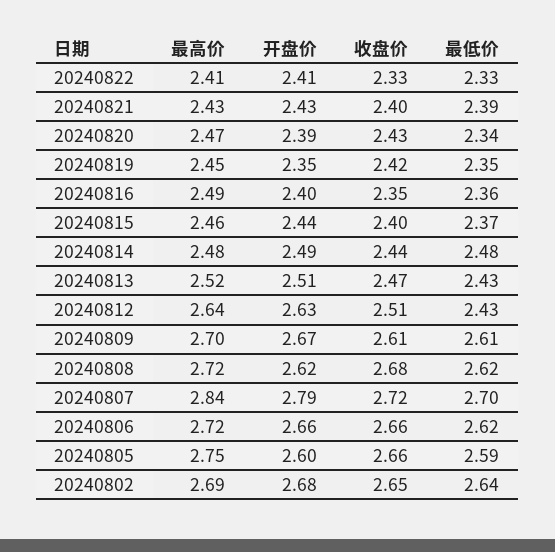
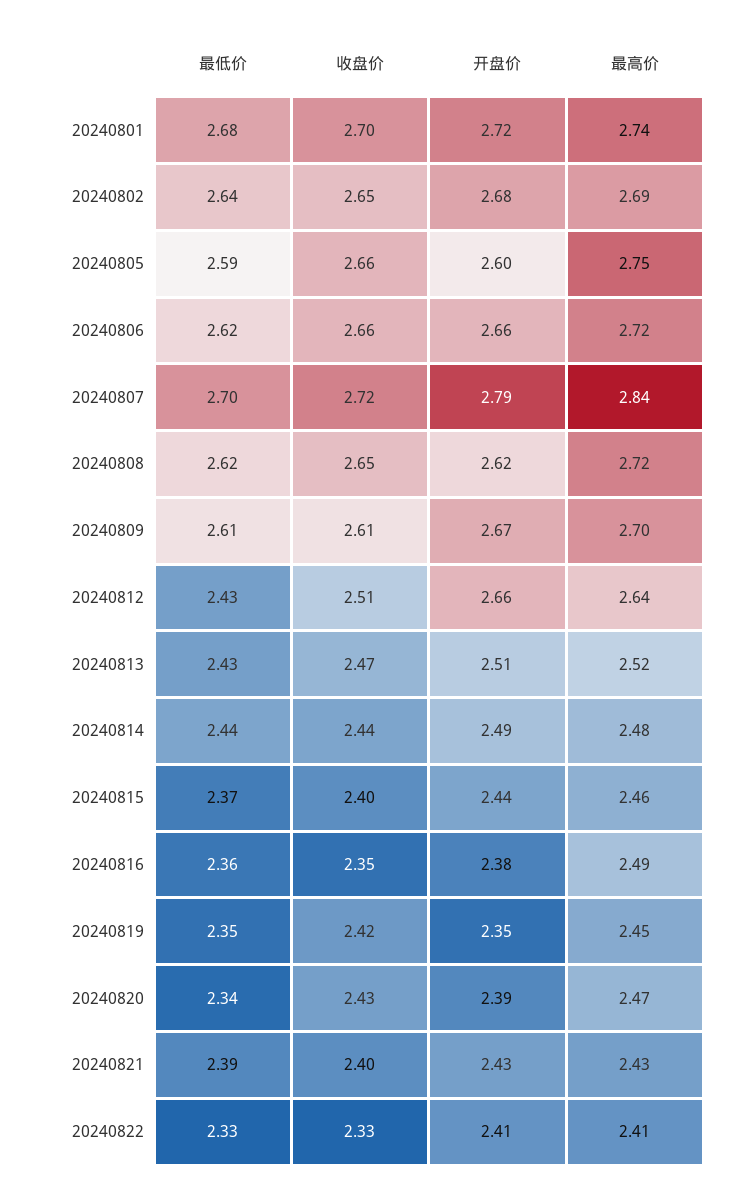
  {
    "最高价": {
      "20240822": 2.41,
      "20240821": 2.43,
      "20240820": 2.47,
      "20240819": 2.45,
      "20240816": 2.49,
      "20240815": 2.46,
      "20240814": 2.48,
      "20240813": 2.52,
      "20240812": 2.64,
      "20240809": 2.7,
      "20240808": 2.72,
      "20240807": 2.84,
      "20240806": 2.72,
      "20240805": 2.75,
-     "20240802": 2.69
+     "20240802": 2.69,
+     "20240801": 2.74
    },
    "开盘价": {
      "20240822": 2.41,
      "20240821": 2.43,
      "20240820": 2.39,
      "20240819": 2.35,
-     "20240816": 2.4,
+     "20240816": 2.38,
      "20240815": 2.44,
      "20240814": 2.49,
      "20240813": 2.51,
-     "20240812": 2.63,
+     "20240812": 2.66,
      "20240809": 2.67,
      "20240808": 2.62,
      "20240807": 2.79,
      "20240806": 2.66,
      "20240805": 2.6,
-     "20240802": 2.68
+     "20240802": 2.68,
+     "20240801": 2.72
    },
    "收盘价": {
      "20240822": 2.33,
      "20240821": 2.4,
      "20240820": 2.43,
      "20240819": 2.42,
      "20240816": 2.35,
      "20240815": 2.4,
      "20240814": 2.44,
      "20240813": 2.47,
      "20240812": 2.51,
      "20240809": 2.61,
-     "20240808": 2.68,
+     "20240808": 2.65,
      "20240807": 2.72,
      "20240806": 2.66,
      "20240805": 2.66,
-     "20240802": 2.65
+     "20240802": 2.65,
+     "20240801": 2.7
    },
    "最低价": {
      "20240822": 2.33,
      "20240821": 2.39,
      "20240820": 2.34,
      "20240819": 2.35,
      "20240816": 2.36,
      "20240815": 2.37,
-     "20240814": 2.48,
+     "20240814": 2.44,
      "20240813": 2.43,
      "20240812": 2.43,
      "20240809": 2.61,
      "20240808": 2.62,
      "20240807": 2.7,
      "20240806": 2.62,
      "20240805": 2.59,
-     "20240802": 2.64
+     "20240802": 2.64,
+     "20240801": 2.68
    }
  }

